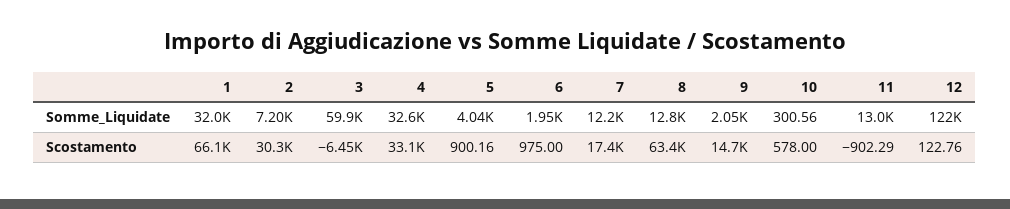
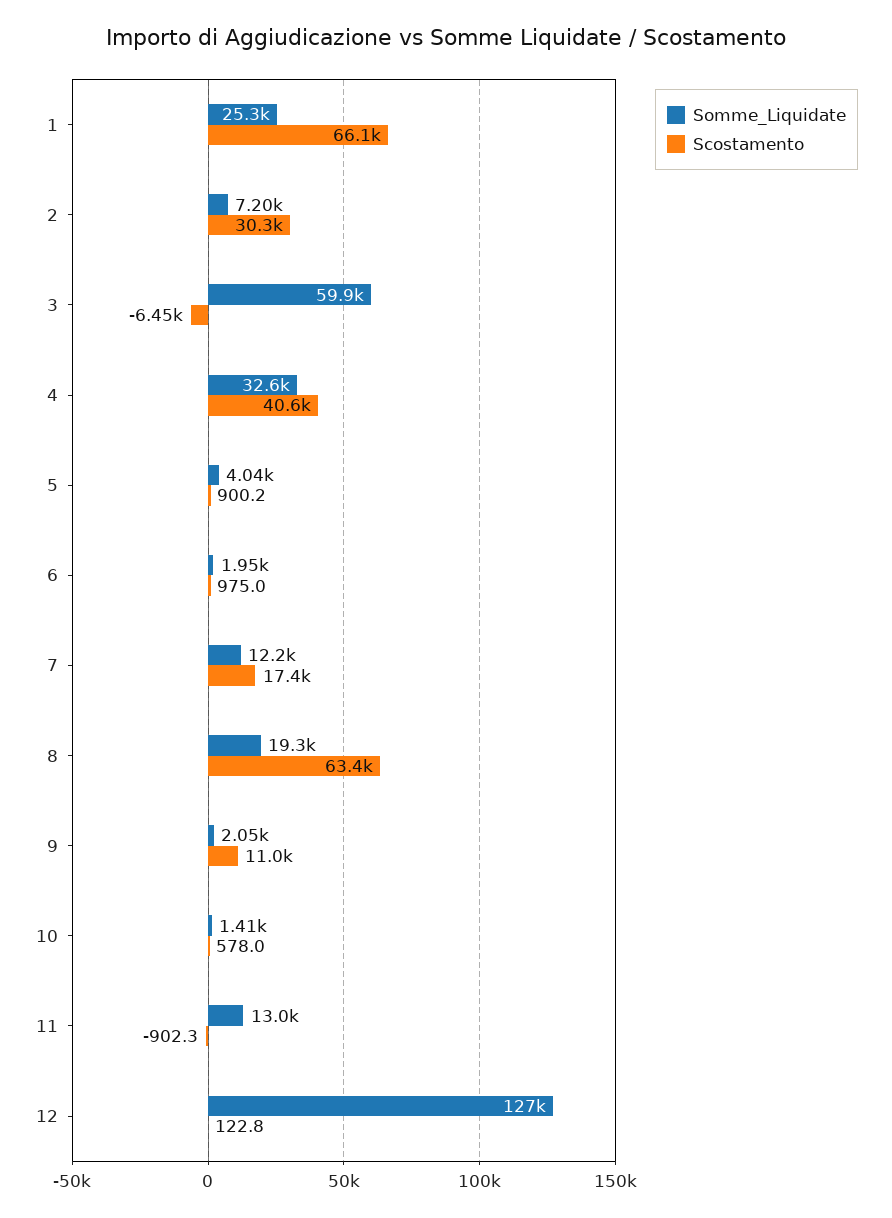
  {
    "Somme_Liquidate": {
-     "1": 32000,
+     "1": 25300,
      "2": 7200,
      "3": 59900,
      "4": 32600,
      "5": 4040,
      "6": 1950,
      "7": 12200,
-     "8": 12800,
+     "8": 19300,
      "9": 2050,
-     "10": 300.56,
+     "10": 1410,
      "11": 13000,
-     "12": 122000
+     "12": 127000
    },
    "Scostamento": {
      "1": 66100,
      "2": 30300,
      "3": -6450,
-     "4": 33100,
+     "4": 40600,
      "5": 900.16,
      "6": 975,
      "7": 17400,
      "8": 63400,
-     "9": 14700,
+     "9": 11000,
      "10": 578,
      "11": -902.29,
      "12": 122.76
    }
  }

